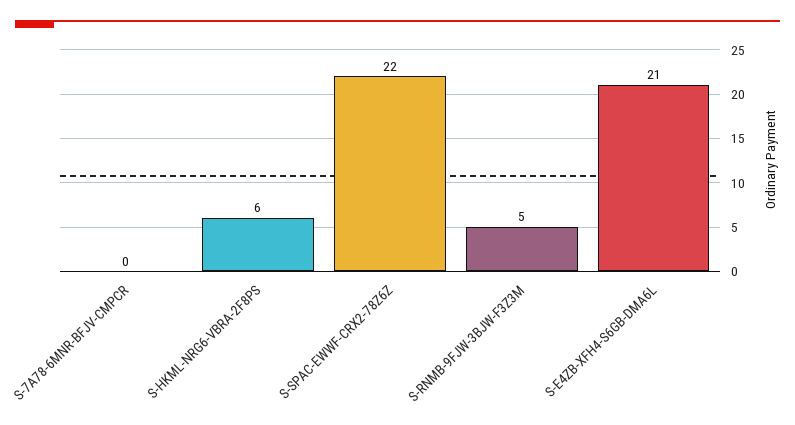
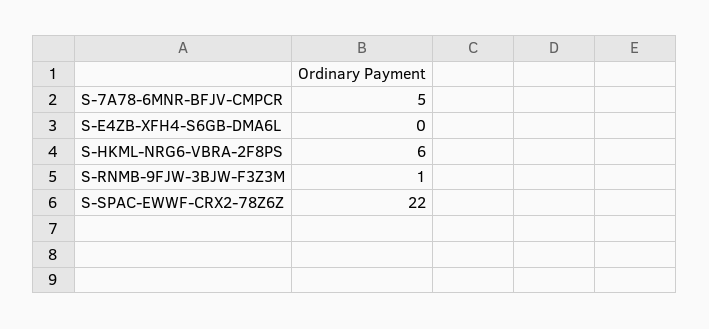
  {
-   "S-7A78-6MNR-BFJV-CMPCR": 0,
+   "S-7A78-6MNR-BFJV-CMPCR": 5,
    "S-HKML-NRG6-VBRA-2F8PS": 6,
    "S-SPAC-EWWF-CRX2-78Z6Z": 22,
-   "S-RNMB-9FJW-3BJW-F3Z3M": 5,
+   "S-RNMB-9FJW-3BJW-F3Z3M": 1,
-   "S-E4ZB-XFH4-S6GB-DMA6L": 21
+   "S-E4ZB-XFH4-S6GB-DMA6L": 0
  }

